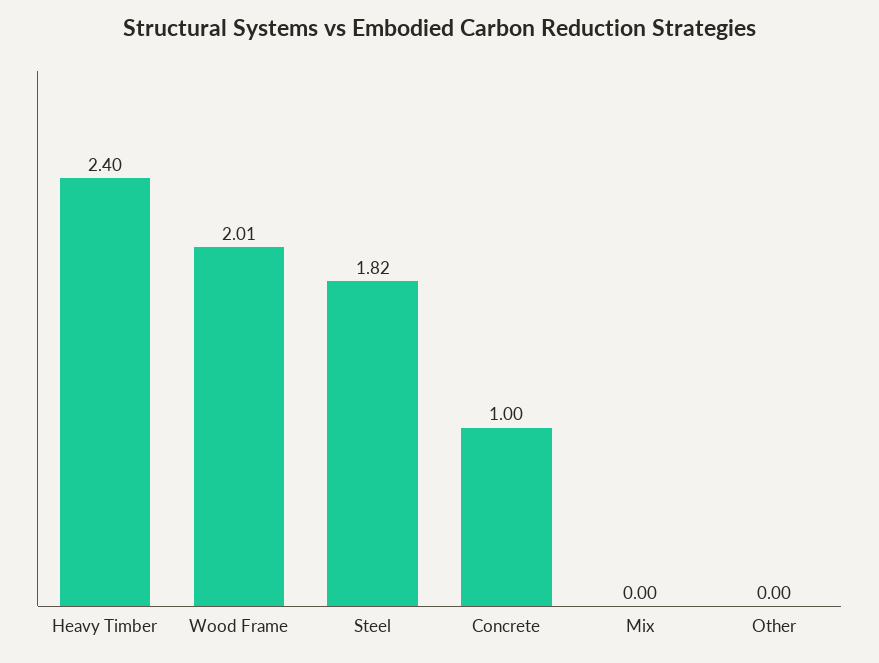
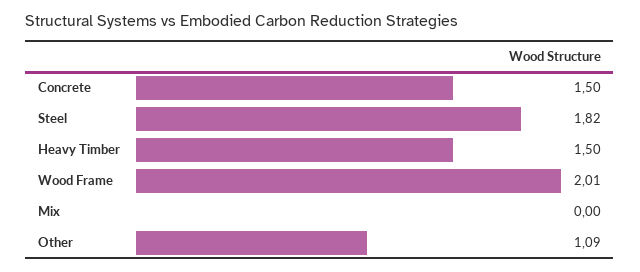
  {
-   "Heavy Timber": 2.4,
+   "Heavy Timber": 1.5,
    "Wood Frame": 2.01,
    "Steel": 1.82,
-   "Concrete": 1,
+   "Concrete": 1.5,
    "Mix": 0,
-   "Other": 0
+   "Other": 1.09
  }

